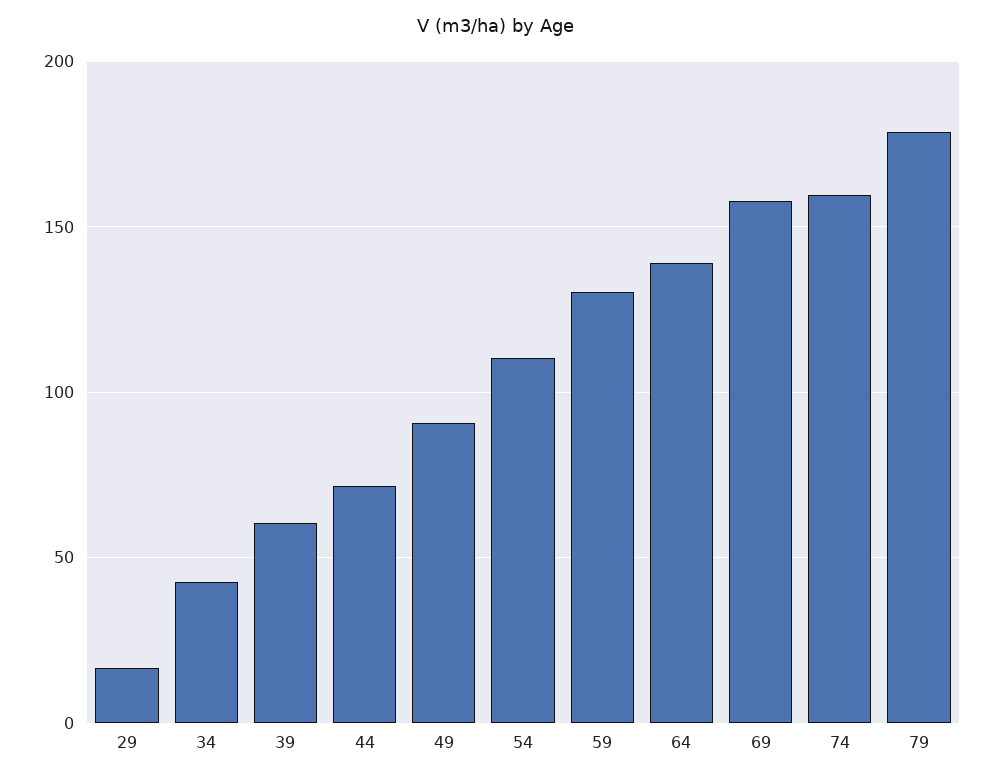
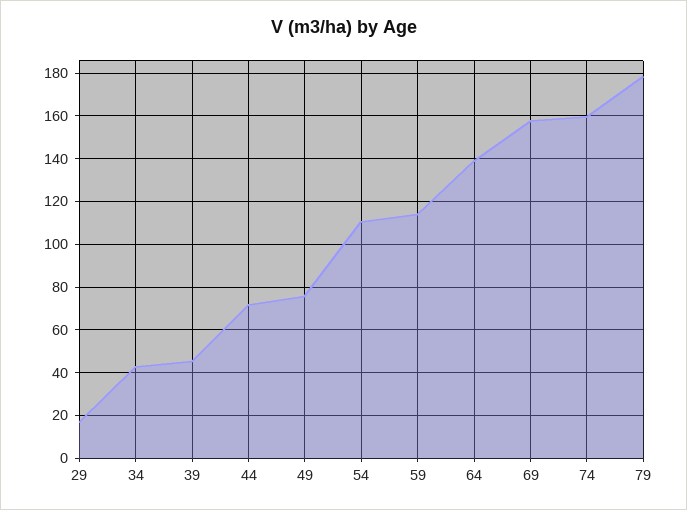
  {
    "29": 15,
    "34": 45,
-   "39": 60,
+   "39": 45,
    "44": 70,
-   "49": 90,
+   "49": 75,
    "54": 110,
-   "59": 130,
+   "59": 115,
    "64": 140,
    "69": 160,
    "74": 160,
    "79": 180
  }

